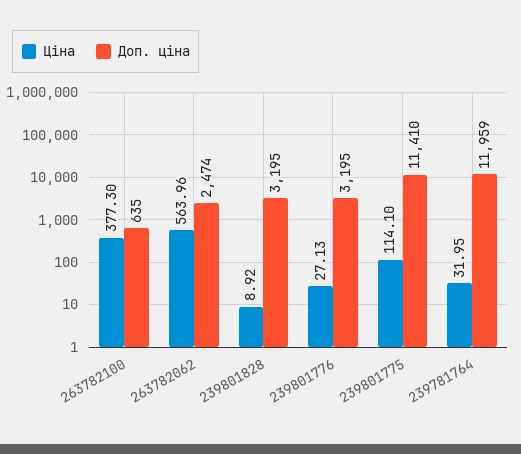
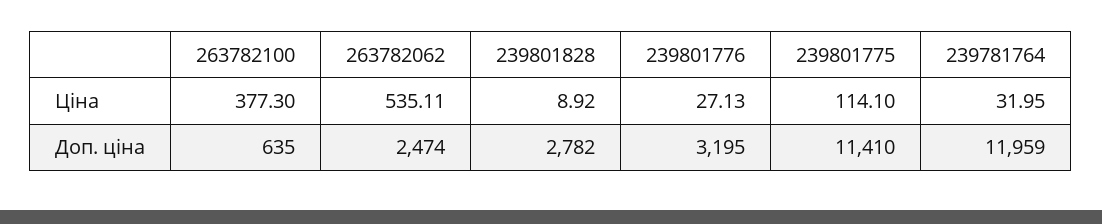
  {
    "Ціна": {
      "263782100": 377.3,
-     "263782062": 563.96,
+     "263782062": 535.11,
      "239801828": 8.92,
      "239801776": 27.13,
      "239801775": 114.1,
      "239781764": 31.95
    },
    "Доп. ціна": {
      "263782100": 635,
      "263782062": 2474,
-     "239801828": 3195,
+     "239801828": 2782,
      "239801776": 3195,
      "239801775": 11410,
      "239781764": 11959
    }
  }

